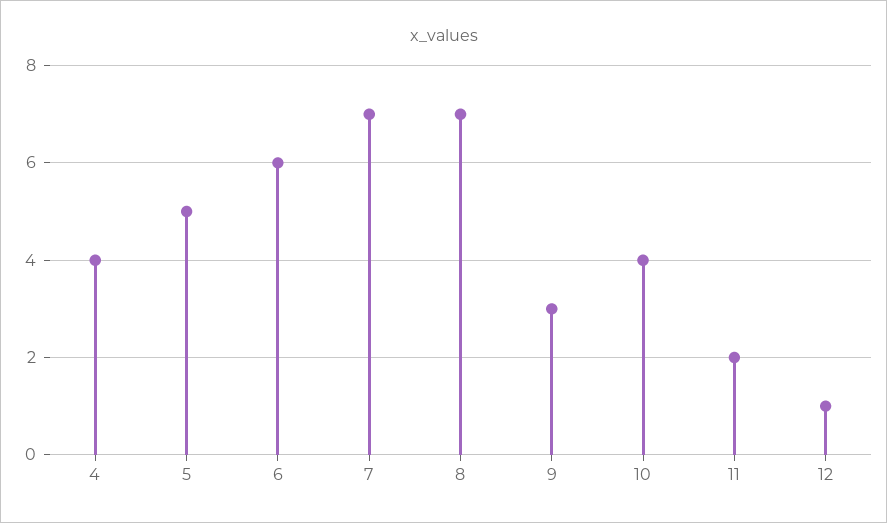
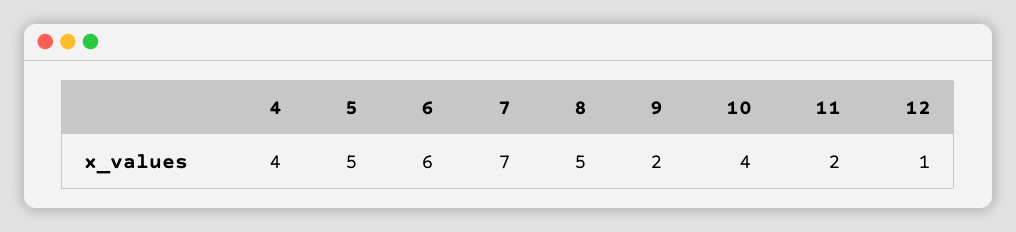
  {
    "4": 4,
    "5": 5,
    "6": 6,
    "7": 7,
-   "8": 7,
+   "8": 5,
-   "9": 3,
+   "9": 2,
    "10": 4,
    "11": 2,
    "12": 1
  }

